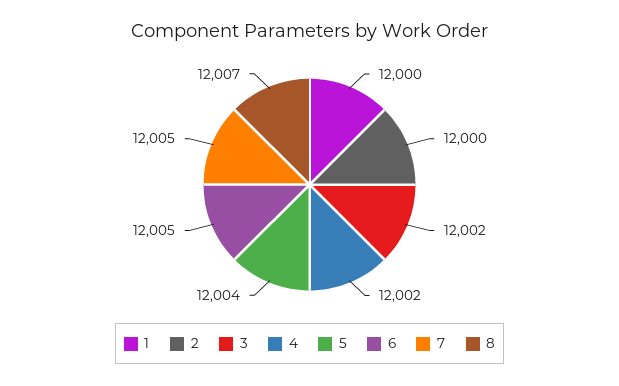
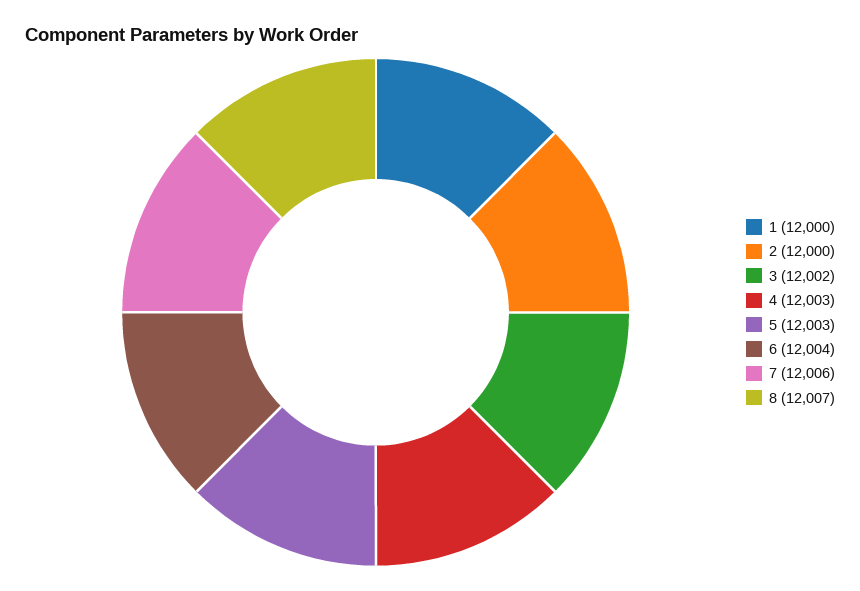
  {
    "1": 12000,
    "2": 12000,
    "3": 12002,
-   "4": 12002,
+   "4": 12003,
-   "5": 12004,
+   "5": 12003,
-   "6": 12005,
+   "6": 12004,
-   "7": 12005,
+   "7": 12006,
    "8": 12007
  }

